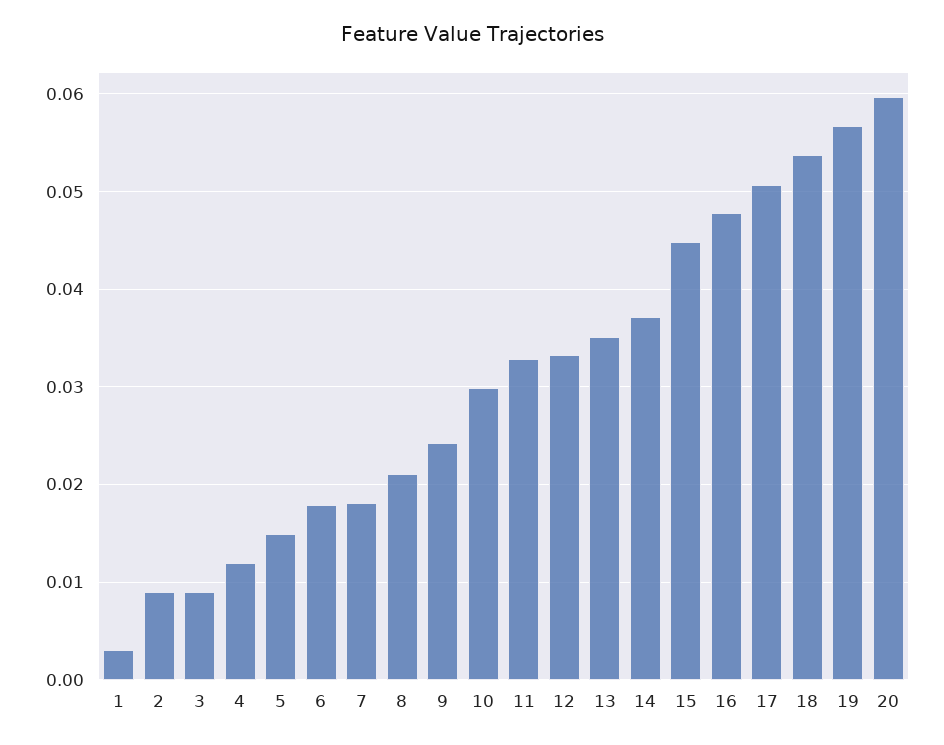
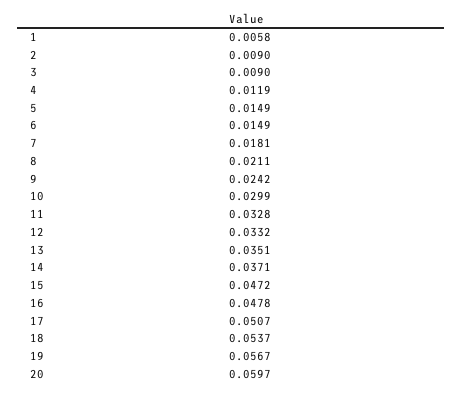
  {
-   "1": 0.003,
+   "1": 0.0058,
    "2": 0.009,
    "3": 0.009,
    "4": 0.0119,
    "5": 0.0149,
-   "6": 0.018,
+   "6": 0.0149,
    "7": 0.0181,
    "8": 0.0211,
    "9": 0.0242,
    "10": 0.0299,
    "11": 0.0328,
    "12": 0.0332,
    "13": 0.0351,
    "14": 0.0371,
-   "15": 0.045,
+   "15": 0.0472,
    "16": 0.0478,
    "17": 0.0507,
    "18": 0.0537,
    "19": 0.0567,
    "20": 0.0597
  }

